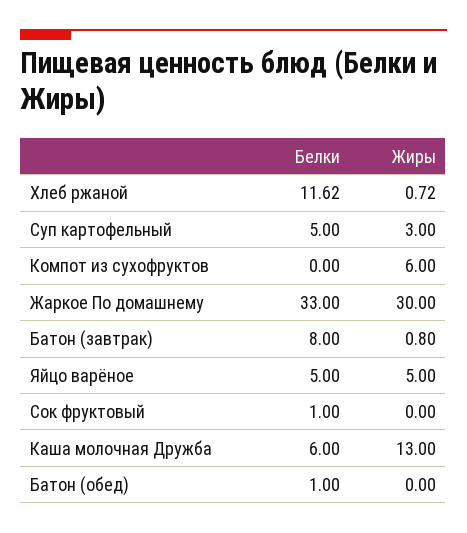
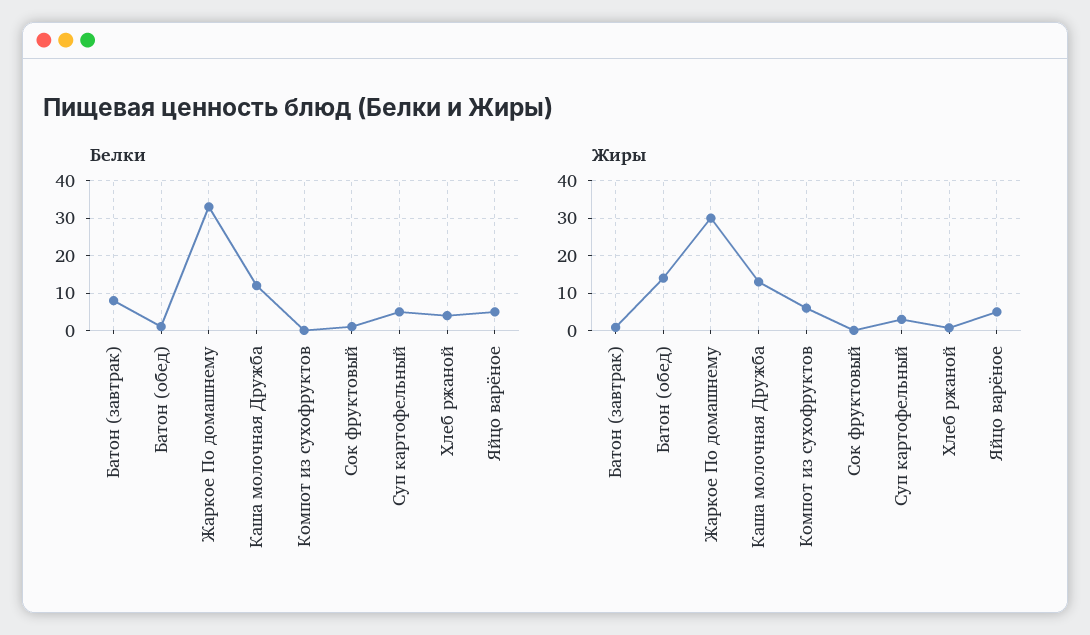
  {
    "Белки": {
-     "Хлеб ржаной": 11.62,
+     "Хлеб ржаной": 4,
      "Суп картофельный": 5,
      "Компот из сухофруктов": 0,
      "Жаркое По домашнему": 33,
      "Батон (завтрак)": 8,
      "Яйцо варёное": 5,
      "Сок фруктовый": 1,
-     "Каша молочная Дружба": 6,
+     "Каша молочная Дружба": 12,
      "Батон (обед)": 1
    },
    "Жиры": {
      "Хлеб ржаной": 0.72,
      "Суп картофельный": 3,
      "Компот из сухофруктов": 6,
      "Жаркое По домашнему": 30,
      "Батон (завтрак)": 0.8,
      "Яйцо варёное": 5,
      "Сок фруктовый": 0,
      "Каша молочная Дружба": 13,
-     "Батон (обед)": 0
+     "Батон (обед)": 14
    }
  }

